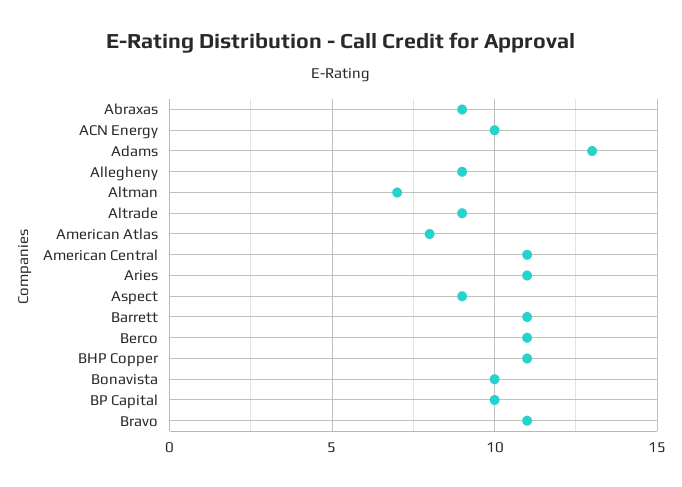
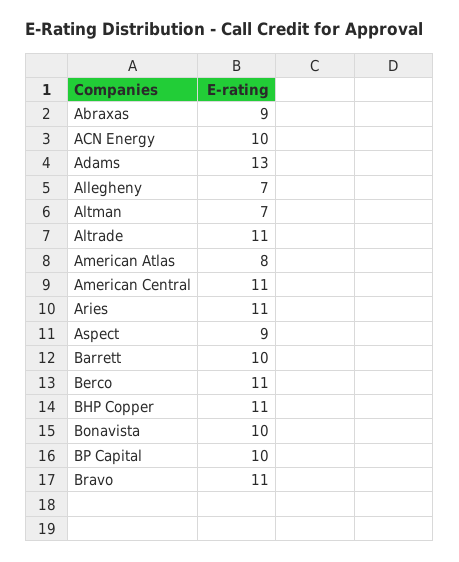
  {
    "Abraxas": 9,
    "ACN Energy": 10,
    "Adams": 13,
-   "Allegheny": 9,
+   "Allegheny": 7,
    "Altman": 7,
-   "Altrade": 9,
+   "Altrade": 11,
    "American Atlas": 8,
    "American Central": 11,
    "Aries": 11,
    "Aspect": 9,
-   "Barrett": 11,
+   "Barrett": 10,
    "Berco": 11,
    "BHP Copper": 11,
    "Bonavista": 10,
    "BP Capital": 10,
    "Bravo": 11
  }

